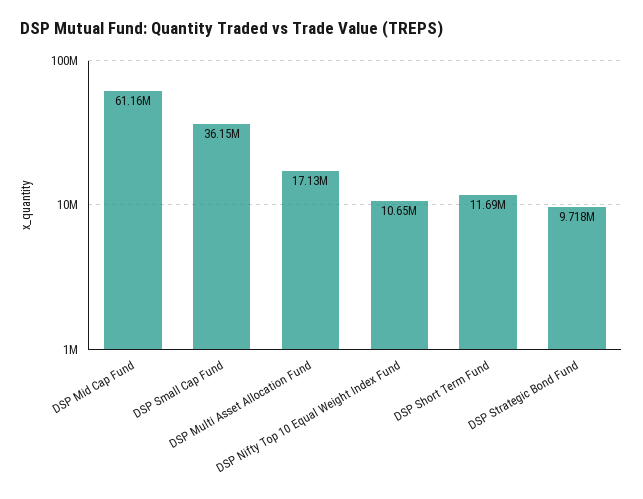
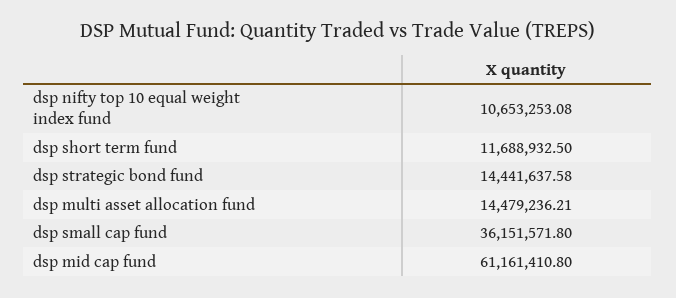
  {
    "DSP Mid Cap Fund": 61161410.8,
    "DSP Small Cap Fund": 36151571.8,
-   "DSP Multi Asset Allocation Fund": 17130000,
+   "DSP Multi Asset Allocation Fund": 14479236.21,
    "DSP Nifty Top 10 Equal Weight Index Fund": 10653253.08,
    "DSP Short Term Fund": 11688932.5,
-   "DSP Strategic Bond Fund": 9718000
+   "DSP Strategic Bond Fund": 14441637.58
  }

